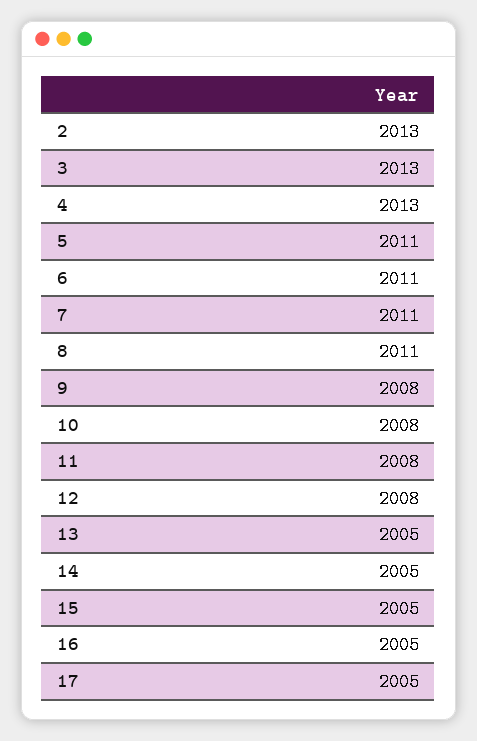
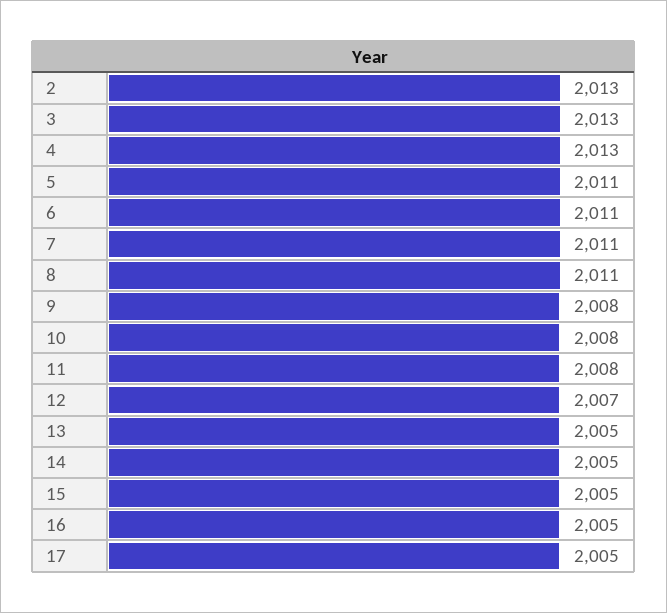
  {
    "2": 2013,
    "3": 2013,
    "4": 2013,
    "5": 2011,
    "6": 2011,
    "7": 2011,
    "8": 2011,
    "9": 2008,
    "10": 2008,
    "11": 2008,
-   "12": 2008,
+   "12": 2007,
    "13": 2005,
    "14": 2005,
    "15": 2005,
    "16": 2005,
    "17": 2005
  }

